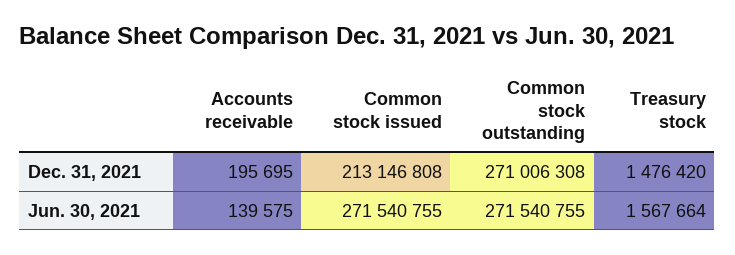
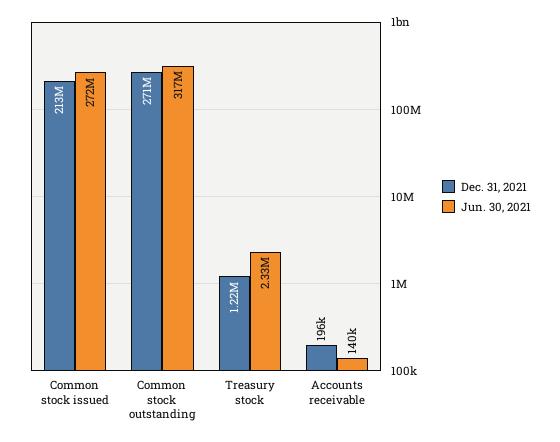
  {
    "Dec. 31, 2021": {
      "Accounts receivable": 195695,
      "Common stock issued": 213146808,
      "Common stock outstanding": 271006308,
-     "Treasury stock": 1476420
+     "Treasury stock": 1220000
    },
    "Jun. 30, 2021": {
      "Accounts receivable": 139575,
      "Common stock issued": 271540755,
-     "Common stock outstanding": 271540755,
+     "Common stock outstanding": 317000000,
-     "Treasury stock": 1567664
+     "Treasury stock": 2330000
    }
  }

